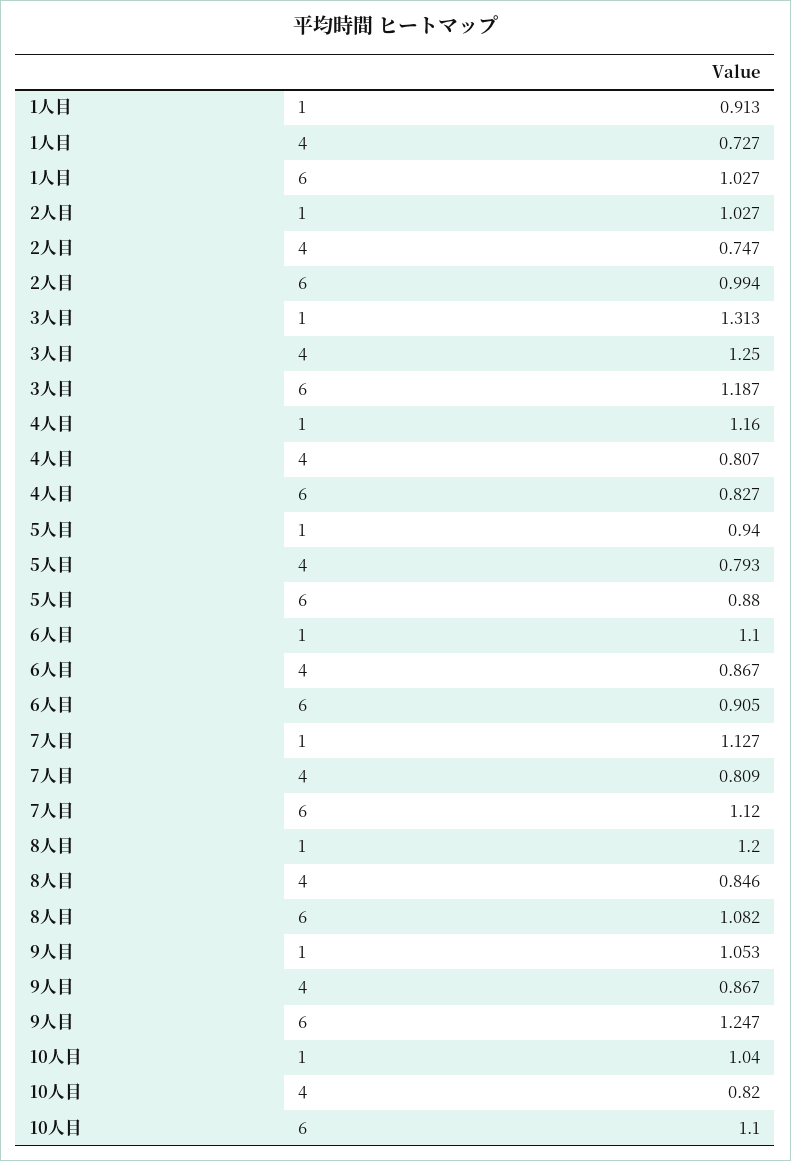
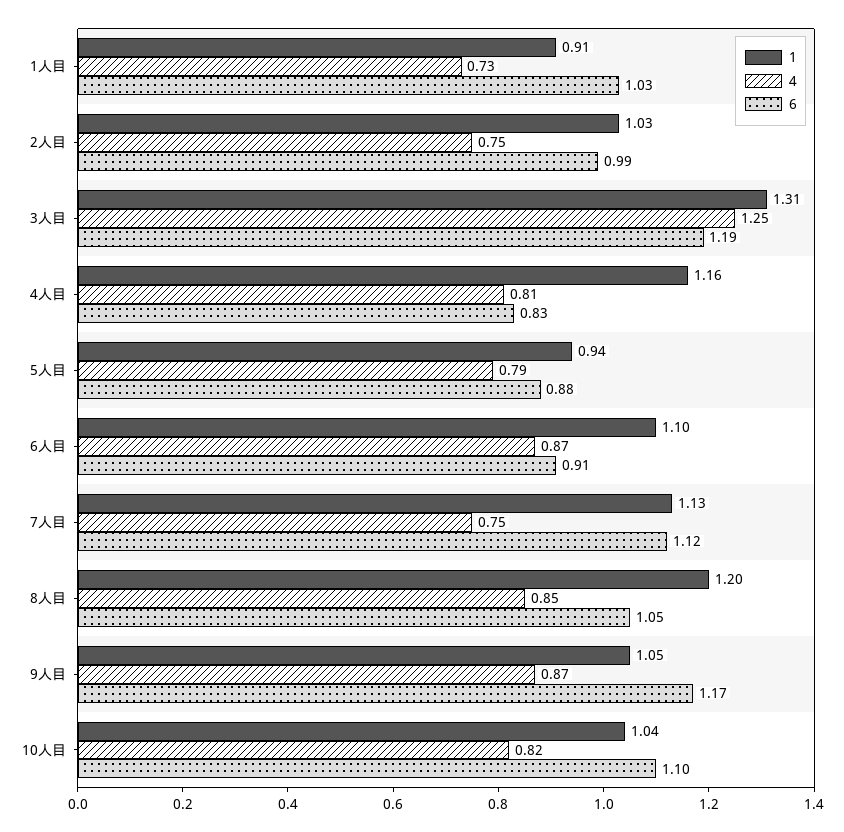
  {
    "1": {
      "1人目": 0.913,
      "2人目": 1.027,
      "3人目": 1.313,
      "4人目": 1.16,
      "5人目": 0.94,
      "6人目": 1.1,
      "7人目": 1.127,
      "8人目": 1.2,
      "9人目": 1.053,
      "10人目": 1.04
    },
    "4": {
      "1人目": 0.727,
      "2人目": 0.747,
      "3人目": 1.25,
      "4人目": 0.807,
      "5人目": 0.793,
      "6人目": 0.867,
-     "7人目": 0.809,
+     "7人目": 0.75,
      "8人目": 0.846,
      "9人目": 0.867,
      "10人目": 0.82
    },
    "6": {
      "1人目": 1.027,
      "2人目": 0.994,
      "3人目": 1.187,
      "4人目": 0.827,
      "5人目": 0.88,
      "6人目": 0.905,
      "7人目": 1.12,
-     "8人目": 1.082,
+     "8人目": 1.05,
-     "9人目": 1.247,
+     "9人目": 1.17,
      "10人目": 1.1
    }
  }

